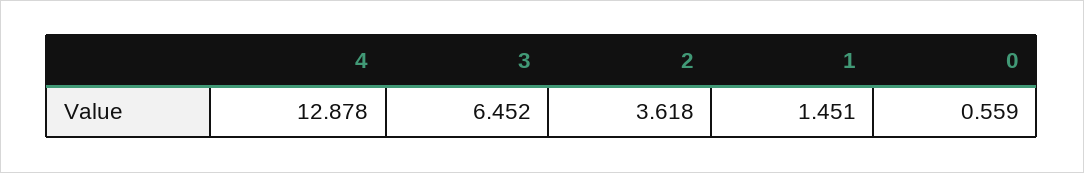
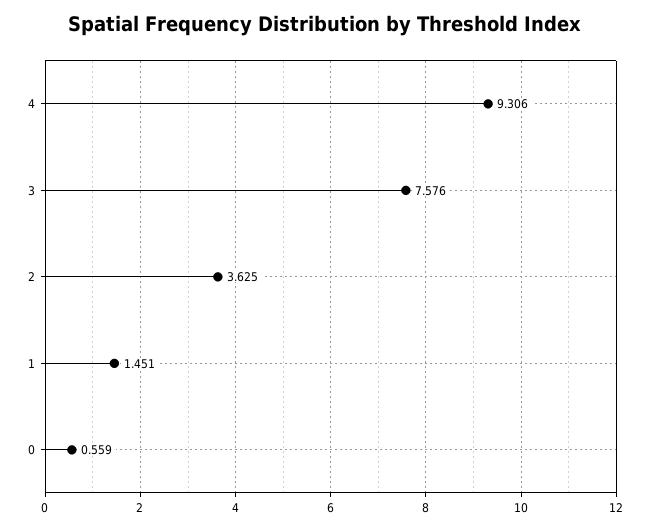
  {
-   "4": 12.878,
+   "4": 9.306,
-   "3": 6.452,
+   "3": 7.576,
-   "2": 3.618,
+   "2": 3.625,
    "1": 1.451,
    "0": 0.559
  }

